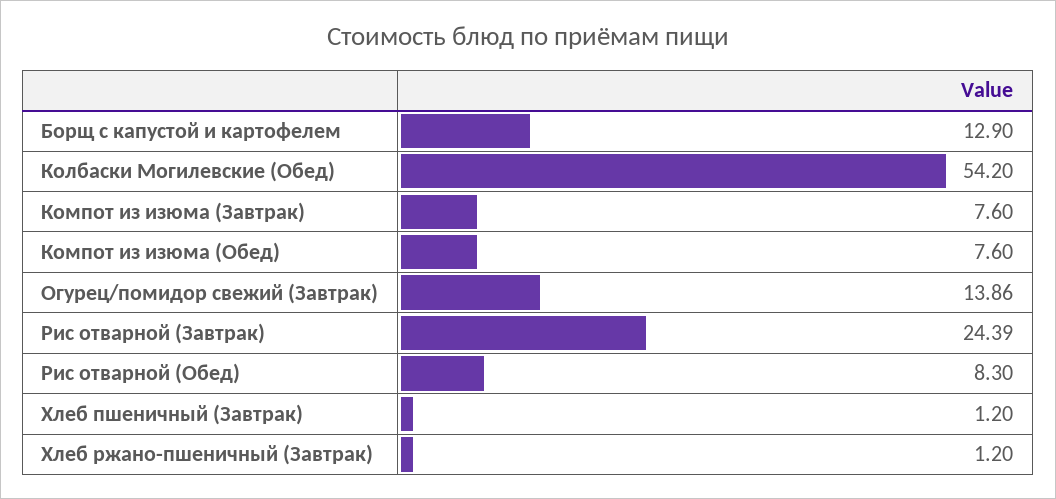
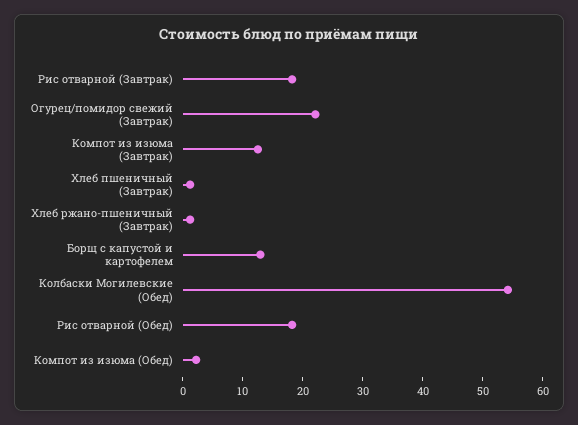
  {
    "Борщ с капустой и картофелем": 12.9,
    "Колбаски Могилевские (Обед)": 54.2,
-   "Компот из изюма (Завтрак)": 7.6,
+   "Компот из изюма (Завтрак)": 12,
-   "Компот из изюма (Обед)": 7.6,
+   "Компот из изюма (Обед)": 2,
-   "Огурец/помидор свежий (Завтрак)": 13.86,
+   "Огурец/помидор свежий (Завтрак)": 22,
-   "Рис отварной (Завтрак)": 24.39,
+   "Рис отварной (Завтрак)": 18,
-   "Рис отварной (Обед)": 8.3,
+   "Рис отварной (Обед)": 18,
    "Хлеб пшеничный (Завтрак)": 1.2,
    "Хлеб ржано-пшеничный (Завтрак)": 1.2
  }

